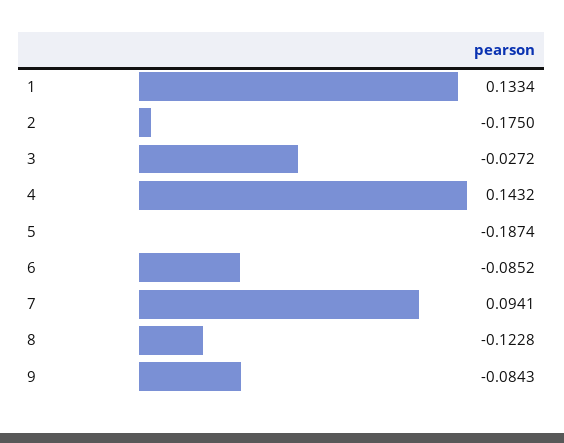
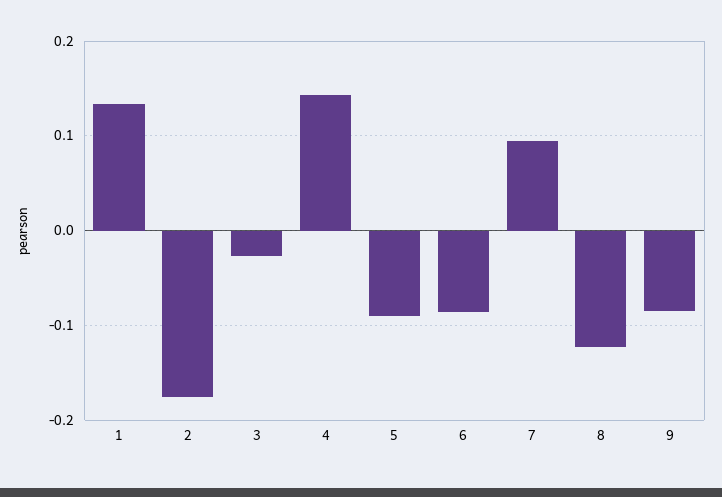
  {
    "1": 0.1334,
    "2": -0.175,
    "3": -0.0272,
    "4": 0.1432,
-   "5": -0.1874,
+   "5": -0.09,
    "6": -0.0852,
    "7": 0.0941,
    "8": -0.1228,
    "9": -0.0843
  }

